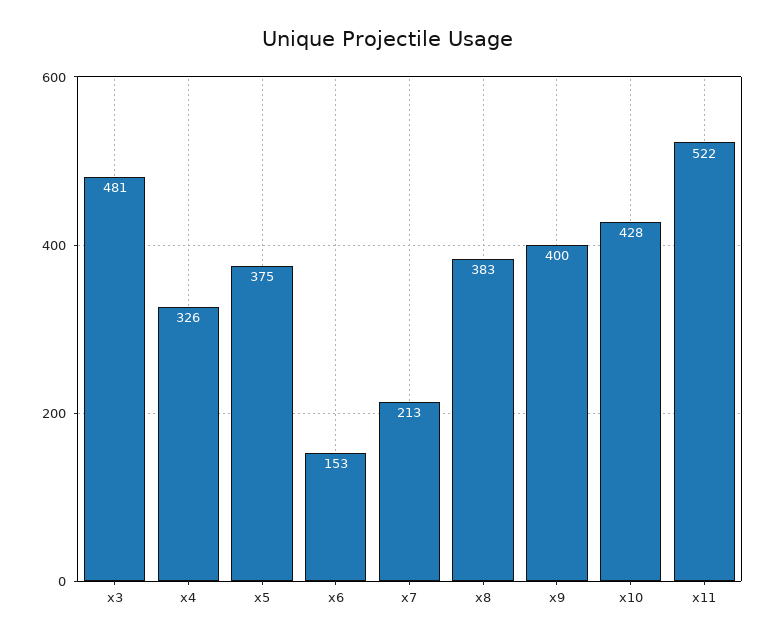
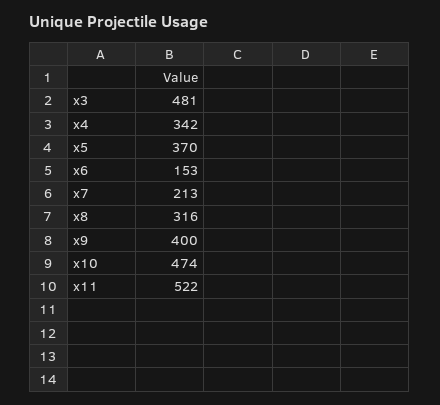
  {
    "x3": 481,
-   "x4": 326,
+   "x4": 342,
-   "x5": 375,
+   "x5": 370,
    "x6": 153,
    "x7": 213,
-   "x8": 383,
+   "x8": 316,
    "x9": 400,
-   "x10": 428,
+   "x10": 474,
    "x11": 522
  }

